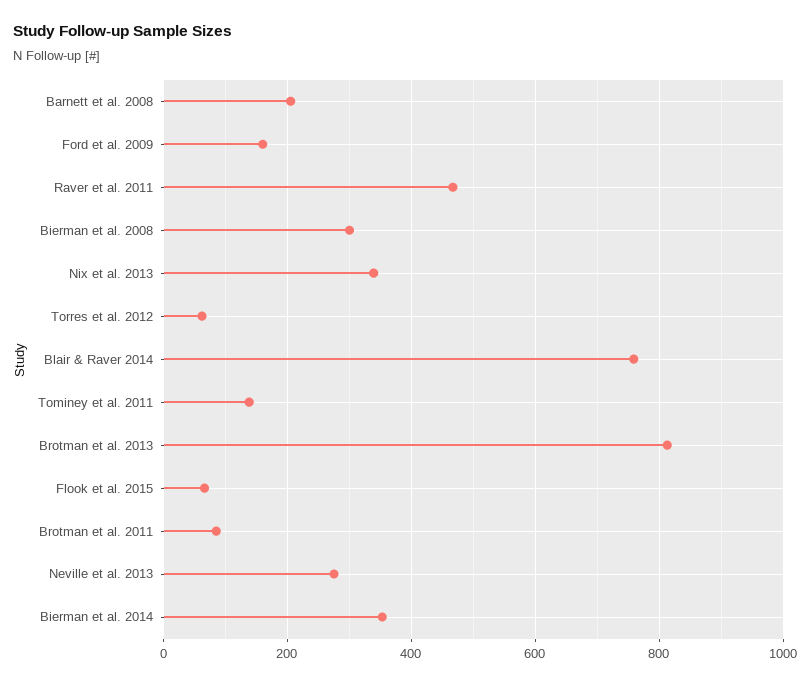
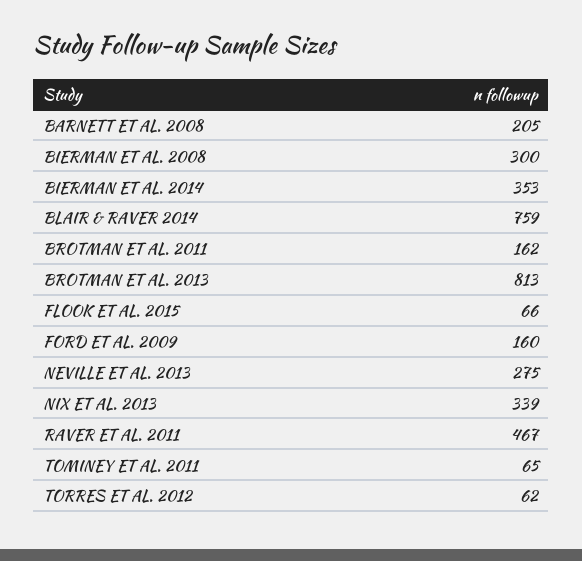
  {
    "Barnett et al. 2008": 205,
    "Ford et al. 2009": 160,
    "Raver et al. 2011": 467,
    "Bierman et al. 2008": 300,
    "Nix et al. 2013": 339,
    "Torres et al. 2012": 62,
    "Blair & Raver 2014": 759,
-   "Tominey et al. 2011": 140,
+   "Tominey et al. 2011": 65,
    "Brotman et al. 2013": 813,
    "Flook et al. 2015": 66,
-   "Brotman et al. 2011": 80,
+   "Brotman et al. 2011": 162,
    "Neville et al. 2013": 275,
    "Bierman et al. 2014": 353
  }

